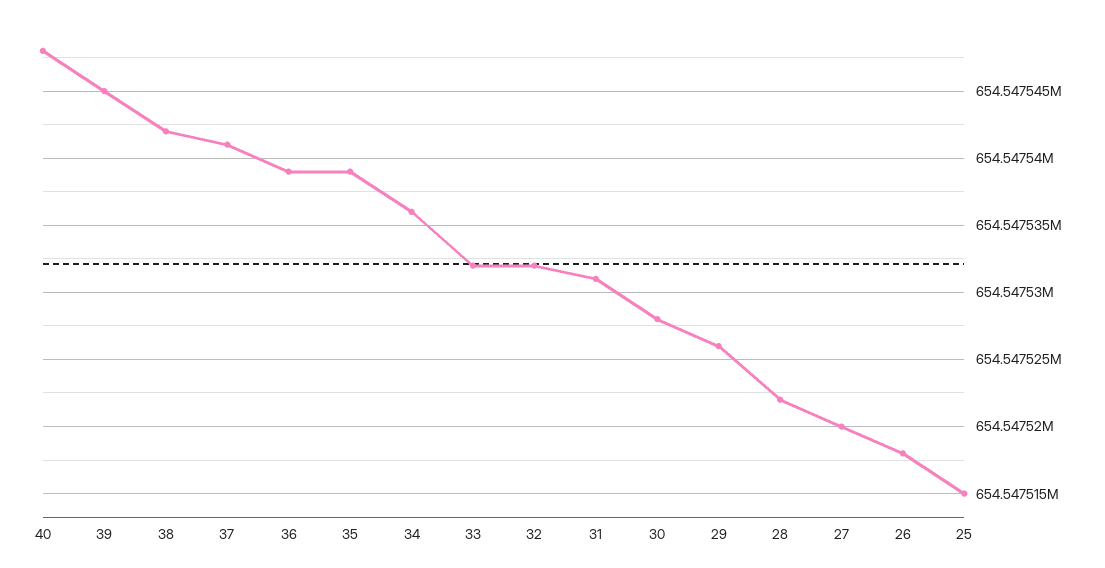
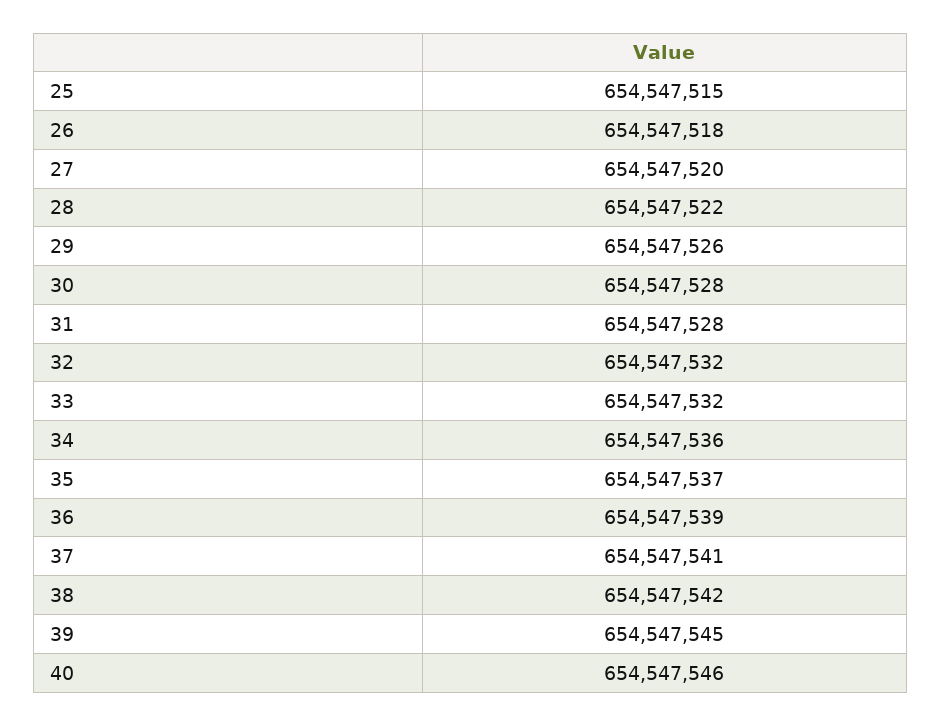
  {
-   "40": 654547548,
+   "40": 654547546,
    "39": 654547545,
    "38": 654547542,
    "37": 654547541,
    "36": 654547539,
-   "35": 654547539,
+   "35": 654547537,
    "34": 654547536,
    "33": 654547532,
    "32": 654547532,
-   "31": 654547531,
+   "31": 654547528,
    "30": 654547528,
    "29": 654547526,
    "28": 654547522,
    "27": 654547520,
    "26": 654547518,
    "25": 654547515
  }

